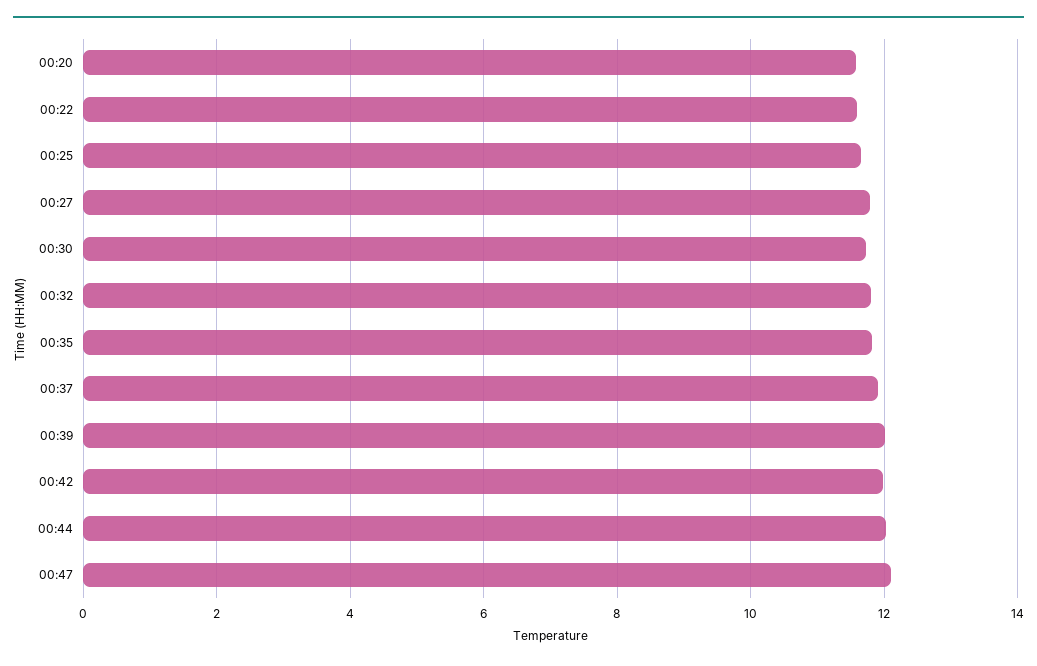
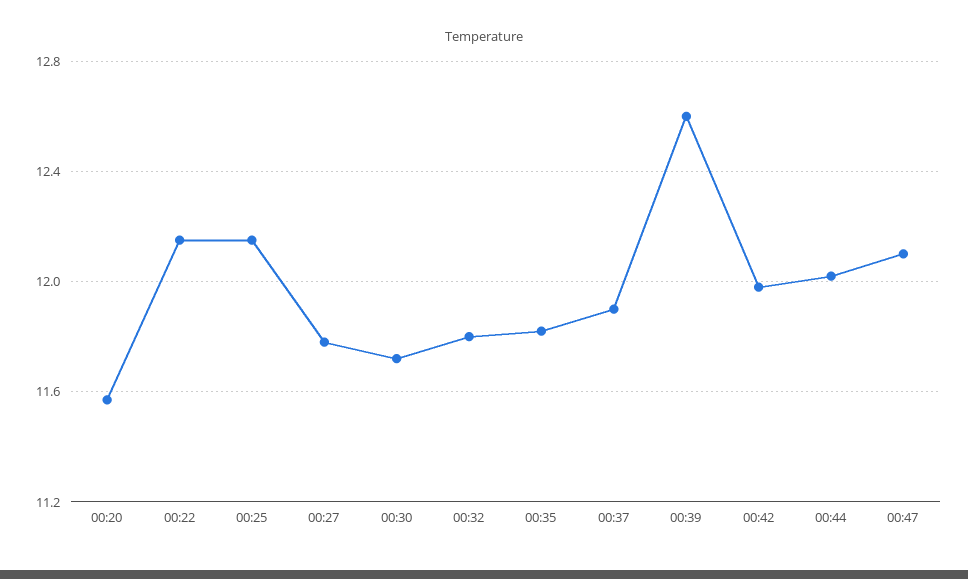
  {
    "00:20": 11.55,
-   "00:22": 11.6,
+   "00:22": 12.15,
-   "00:25": 11.6,
+   "00:25": 12.15,
    "00:27": 11.8,
    "00:30": 11.7,
    "00:32": 11.8,
    "00:35": 11.8,
    "00:37": 11.9,
-   "00:39": 12,
+   "00:39": 12.6,
    "00:42": 12,
    "00:44": 12,
    "00:47": 12.1
  }

